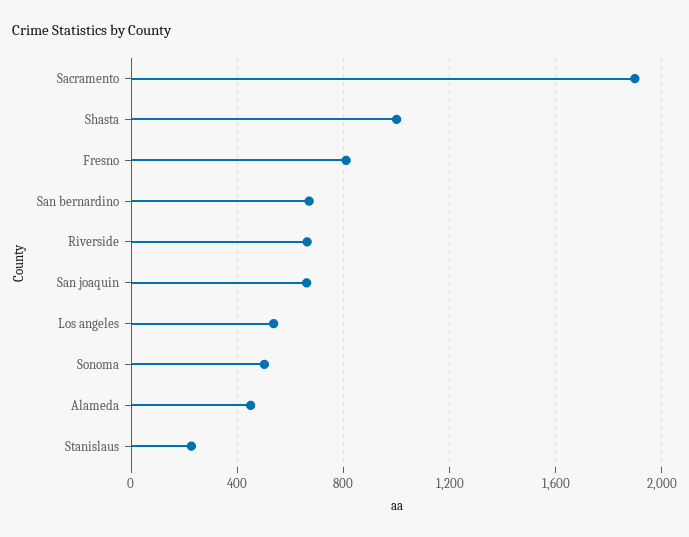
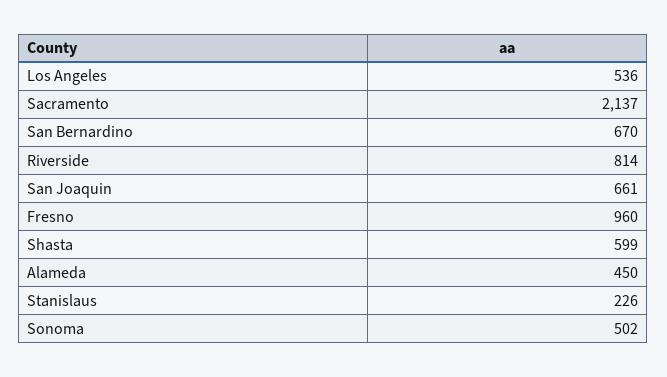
  {
-   "Sacramento": 1900,
+   "Sacramento": 2137,
-   "Shasta": 1000,
+   "Shasta": 599,
-   "Fresno": 800,
+   "Fresno": 960,
    "San bernardino": 670,
-   "Riverside": 650,
+   "Riverside": 814,
    "San joaquin": 661,
    "Los angeles": 536,
    "Sonoma": 502,
    "Alameda": 450,
    "Stanislaus": 226
  }

